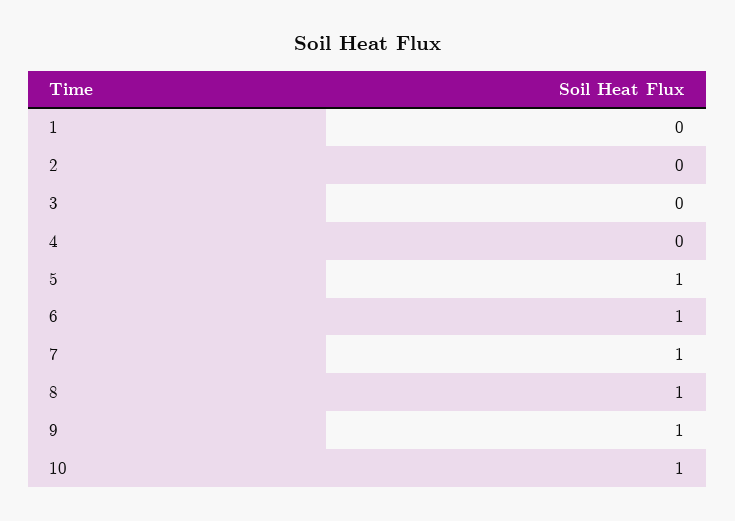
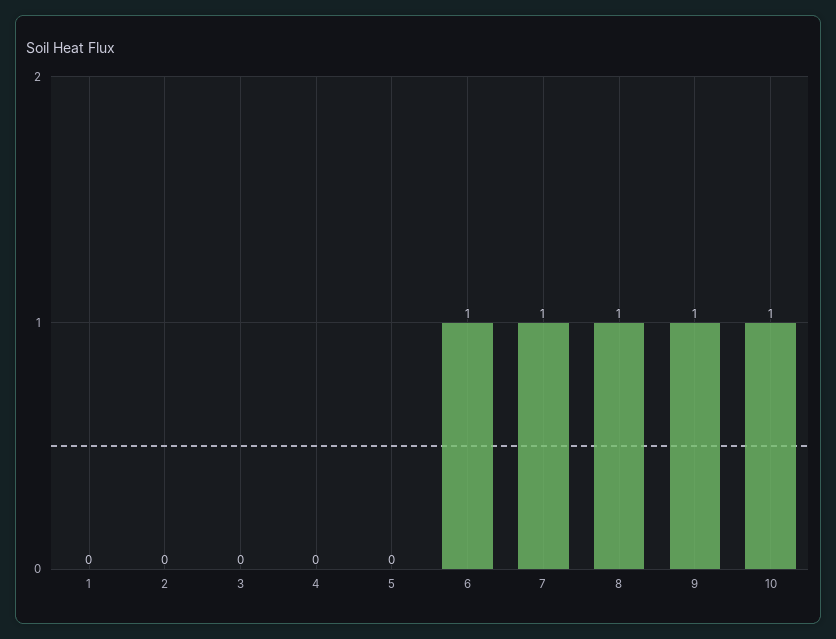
  {
    "1": 0,
    "2": 0,
    "3": 0,
    "4": 0,
-   "5": 1,
+   "5": 0,
    "6": 1,
    "7": 1,
    "8": 1,
    "9": 1,
    "10": 1
  }

